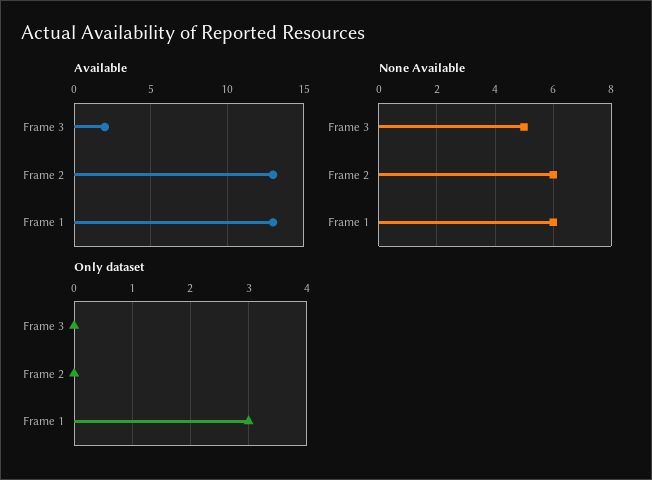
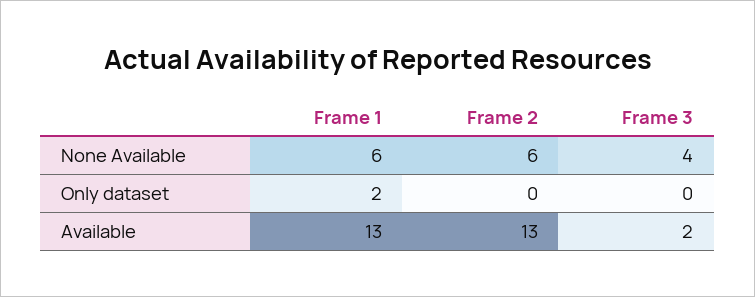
  {
    "Available": {
      "Frame 3": 2,
      "Frame 2": 13,
      "Frame 1": 13
    },
    "None Available": {
-     "Frame 3": 5,
+     "Frame 3": 4,
      "Frame 2": 6,
      "Frame 1": 6
    },
    "Only dataset": {
      "Frame 3": 0,
      "Frame 2": 0,
-     "Frame 1": 3
+     "Frame 1": 2
    }
  }

